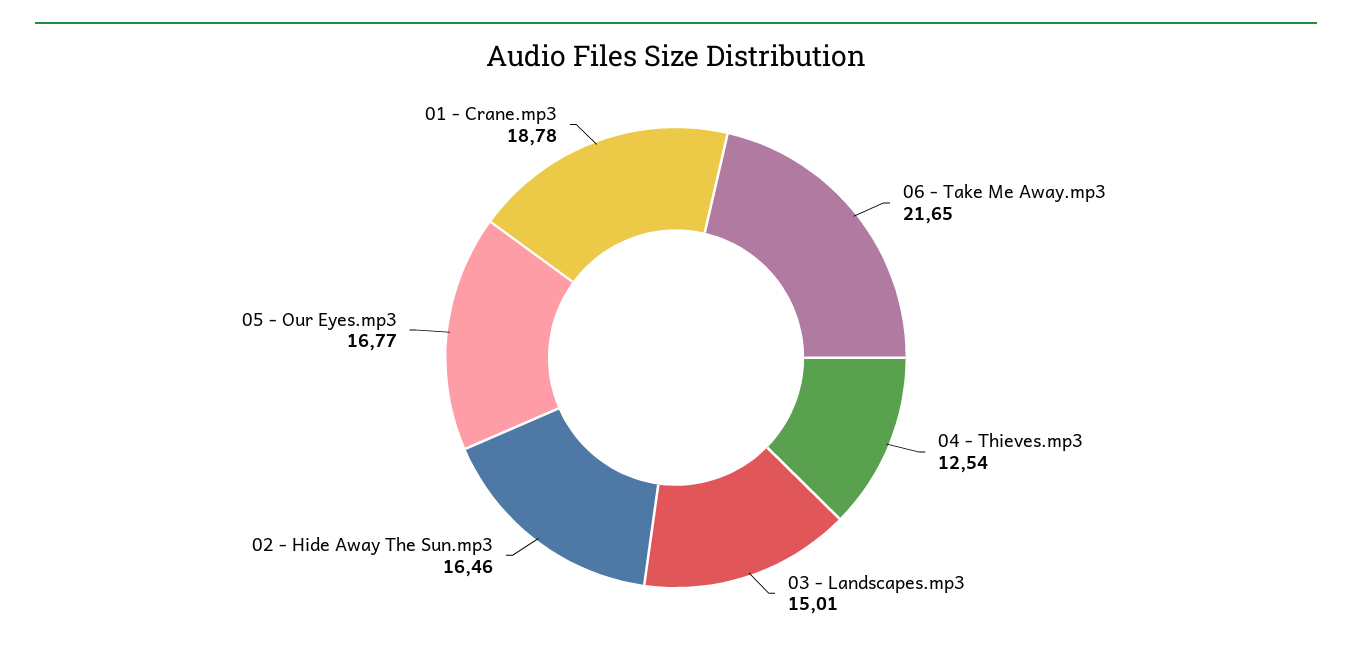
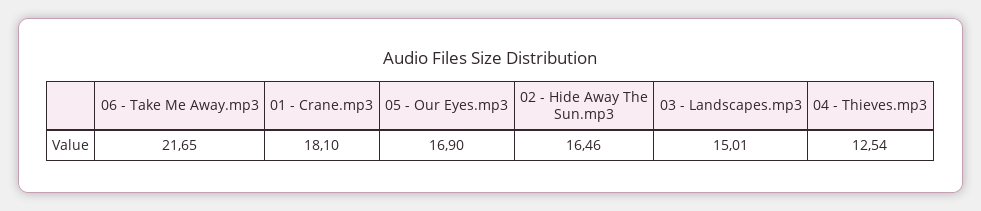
  {
    "06 - Take Me Away.mp3": 21.65,
    "04 - Thieves.mp3": 12.54,
    "03 - Landscapes.mp3": 15.01,
    "02 - Hide Away The Sun.mp3": 16.46,
-   "05 - Our Eyes.mp3": 16.77,
+   "05 - Our Eyes.mp3": 16.9,
-   "01 - Crane.mp3": 18.78
+   "01 - Crane.mp3": 18.1
  }

